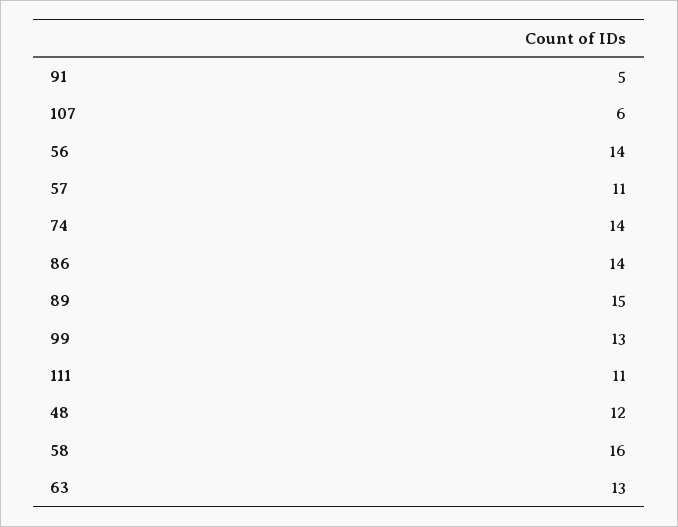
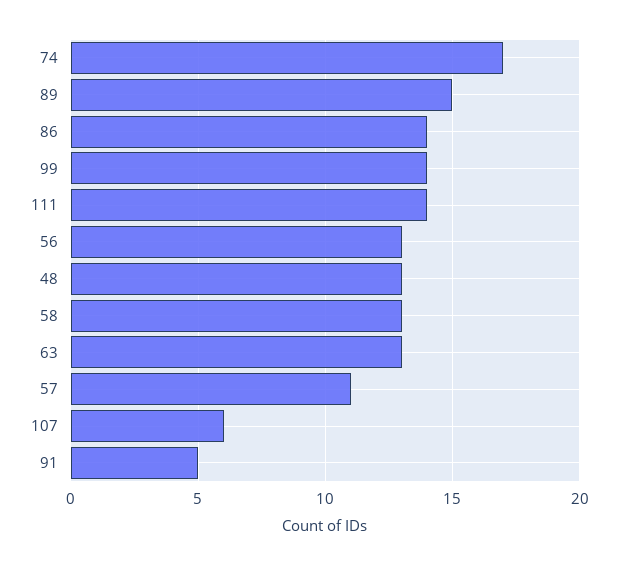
  {
    "91": 5,
    "107": 6,
-   "56": 14,
+   "56": 13,
    "57": 11,
-   "74": 14,
+   "74": 17,
    "86": 14,
    "89": 15,
-   "99": 13,
+   "99": 14,
-   "111": 11,
+   "111": 14,
-   "48": 12,
+   "48": 13,
-   "58": 16,
+   "58": 13,
    "63": 13
  }

